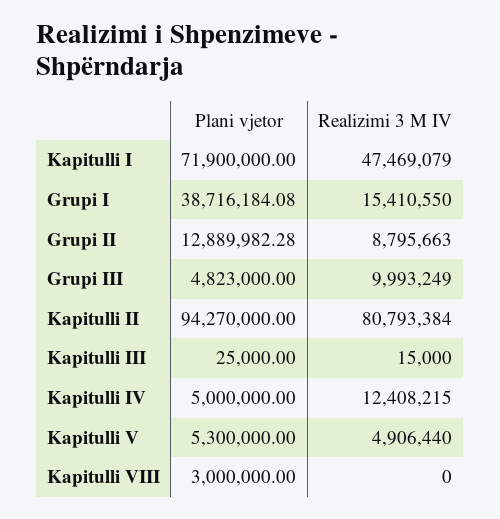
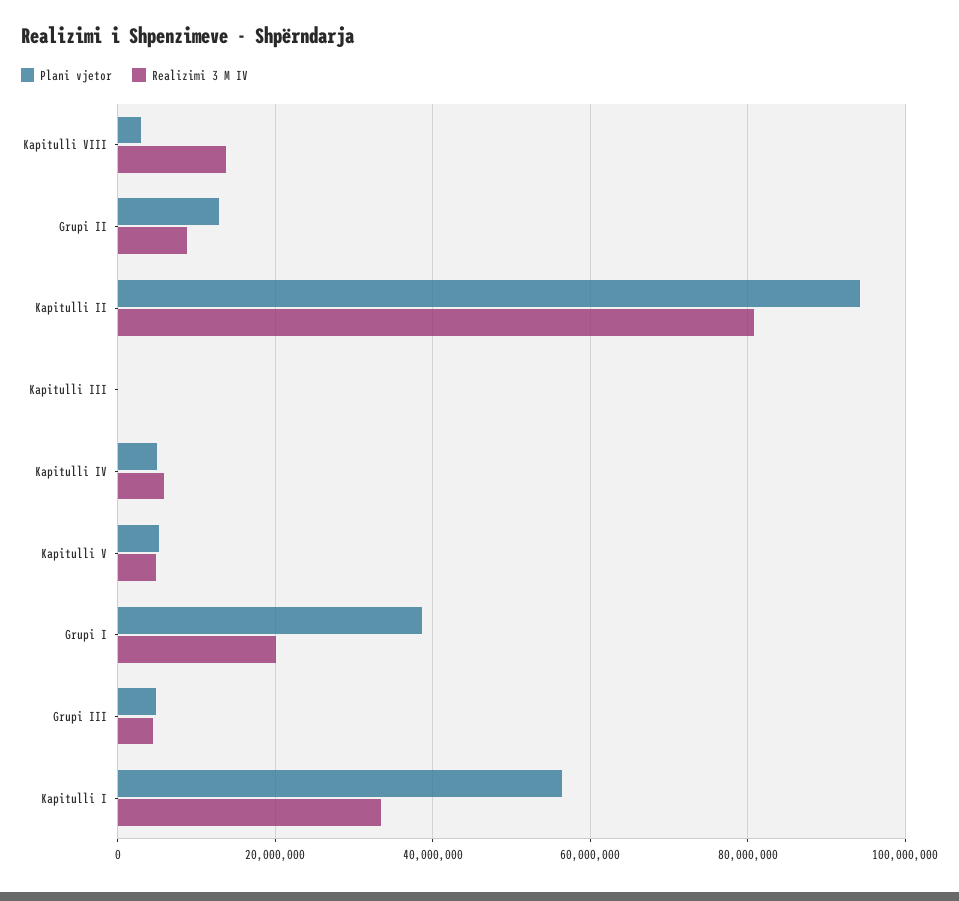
  {
    "Plani vjetor": {
-     "Kapitulli I": 71900000,
+     "Kapitulli I": 56000000,
      "Grupi I": 38716184.08,
      "Grupi II": 12889982.28,
      "Grupi III": 4823000,
      "Kapitulli II": 94270000,
      "Kapitulli III": 25000,
      "Kapitulli IV": 5000000,
      "Kapitulli V": 5300000,
      "Kapitulli VIII": 3000000
    },
    "Realizimi 3 M IV": {
-     "Kapitulli I": 47469079,
+     "Kapitulli I": 34000000,
-     "Grupi I": 15410550,
+     "Grupi I": 20000000,
      "Grupi II": 8795663,
-     "Grupi III": 9993249,
+     "Grupi III": 4000000,
      "Kapitulli II": 80793384,
      "Kapitulli III": 15000,
-     "Kapitulli IV": 12408215,
+     "Kapitulli IV": 6000000,
      "Kapitulli V": 4906440,
-     "Kapitulli VIII": 0
+     "Kapitulli VIII": 14000000
    }
  }

